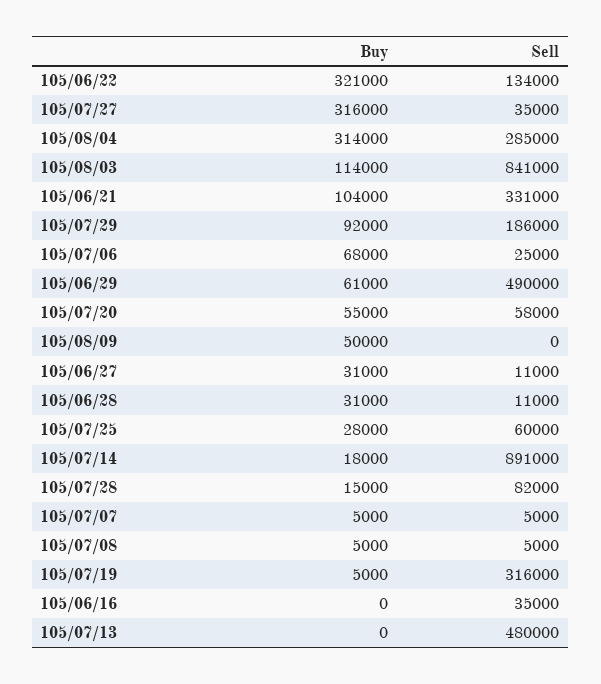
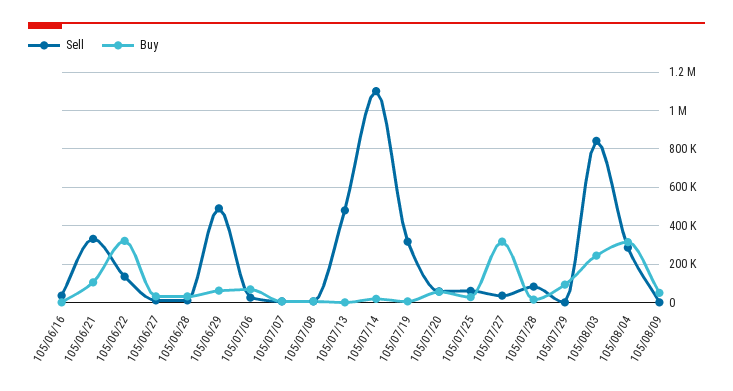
  {
    "Buy": {
      "105/06/22": 321000,
      "105/07/27": 316000,
      "105/08/04": 314000,
-     "105/08/03": 114000,
+     "105/08/03": 250000,
      "105/06/21": 104000,
      "105/07/29": 92000,
      "105/07/06": 68000,
      "105/06/29": 61000,
      "105/07/20": 55000,
      "105/08/09": 50000,
      "105/06/27": 31000,
      "105/06/28": 31000,
      "105/07/25": 28000,
      "105/07/14": 18000,
      "105/07/28": 15000,
      "105/07/07": 5000,
      "105/07/08": 5000,
      "105/07/19": 5000,
      "105/06/16": 0,
      "105/07/13": 0
    },
    "Sell": {
      "105/06/22": 134000,
      "105/07/27": 35000,
      "105/08/04": 285000,
      "105/08/03": 841000,
      "105/06/21": 331000,
-     "105/07/29": 186000,
+     "105/07/29": 0,
      "105/07/06": 25000,
      "105/06/29": 490000,
      "105/07/20": 58000,
      "105/08/09": 0,
      "105/06/27": 11000,
      "105/06/28": 11000,
      "105/07/25": 60000,
-     "105/07/14": 891000,
+     "105/07/14": 1100000,
      "105/07/28": 82000,
      "105/07/07": 5000,
      "105/07/08": 5000,
      "105/07/19": 316000,
      "105/06/16": 35000,
      "105/07/13": 480000
    }
  }

